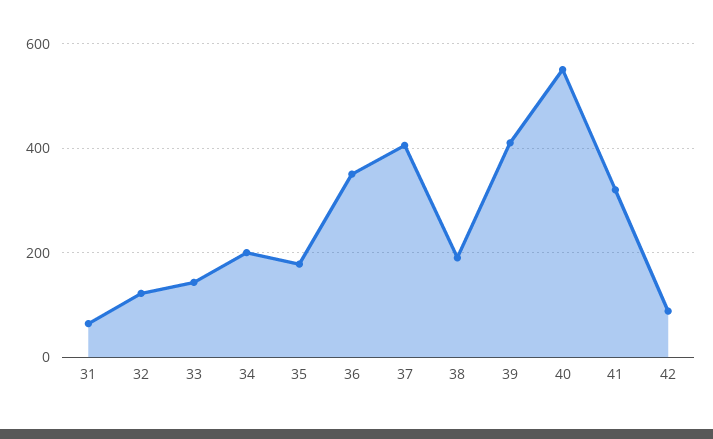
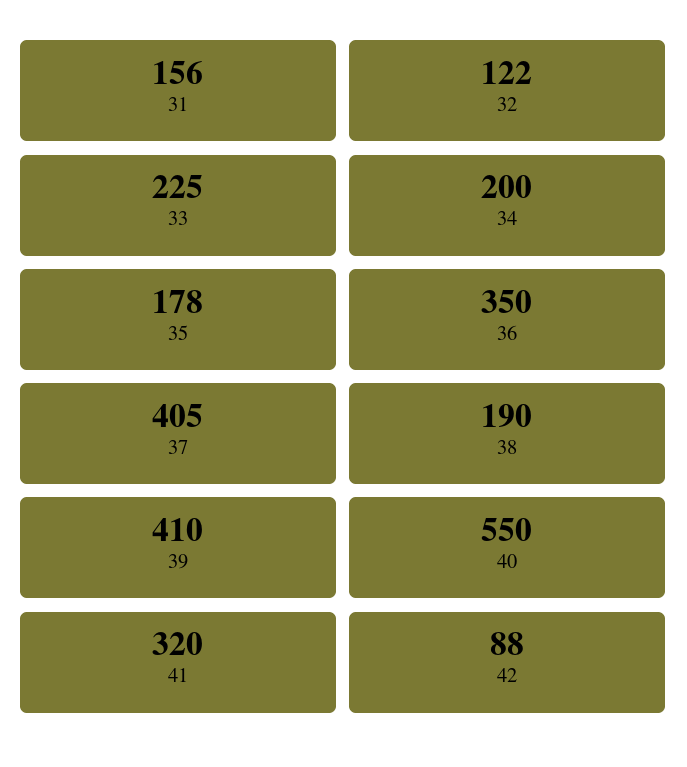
  {
-   "31": 60,
+   "31": 156,
    "32": 122,
-   "33": 140,
+   "33": 225,
    "34": 200,
    "35": 178,
    "36": 350,
    "37": 405,
    "38": 190,
    "39": 410,
    "40": 550,
    "41": 320,
    "42": 88
  }

